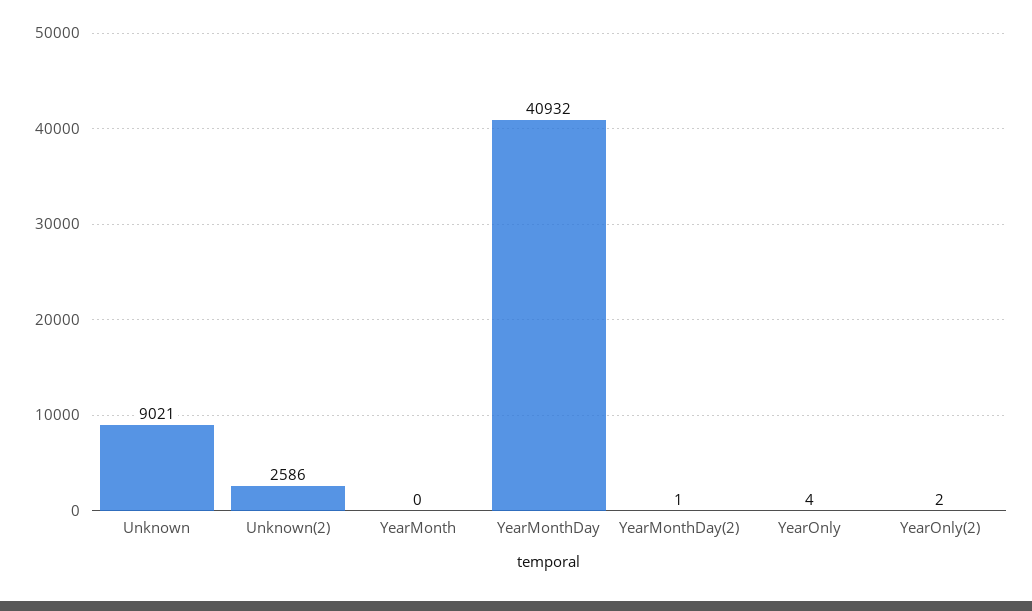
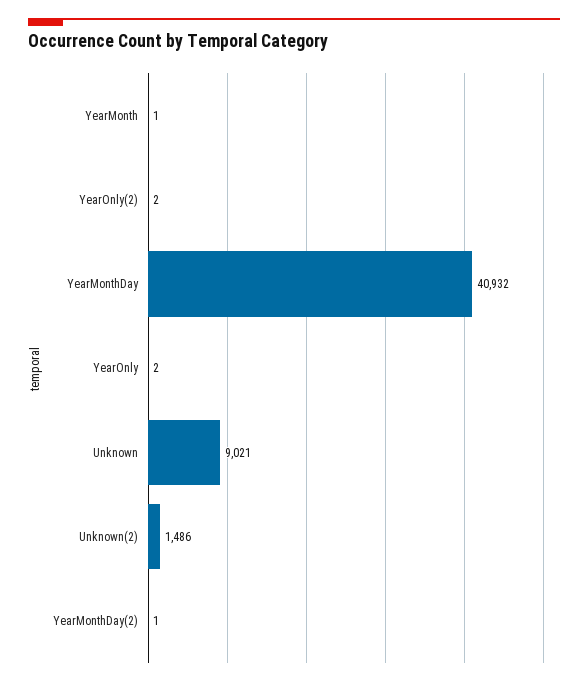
  {
    "Unknown": 9021,
-   "Unknown(2)": 2586,
+   "Unknown(2)": 1486,
-   "YearMonth": 0,
+   "YearMonth": 1,
    "YearMonthDay": 40932,
    "YearMonthDay(2)": 1,
-   "YearOnly": 4,
+   "YearOnly": 2,
    "YearOnly(2)": 2
  }

